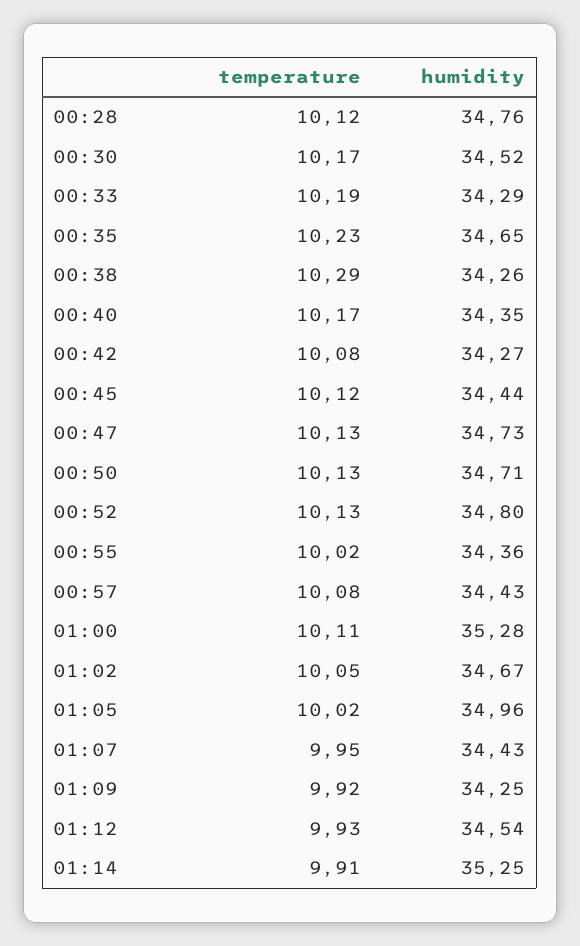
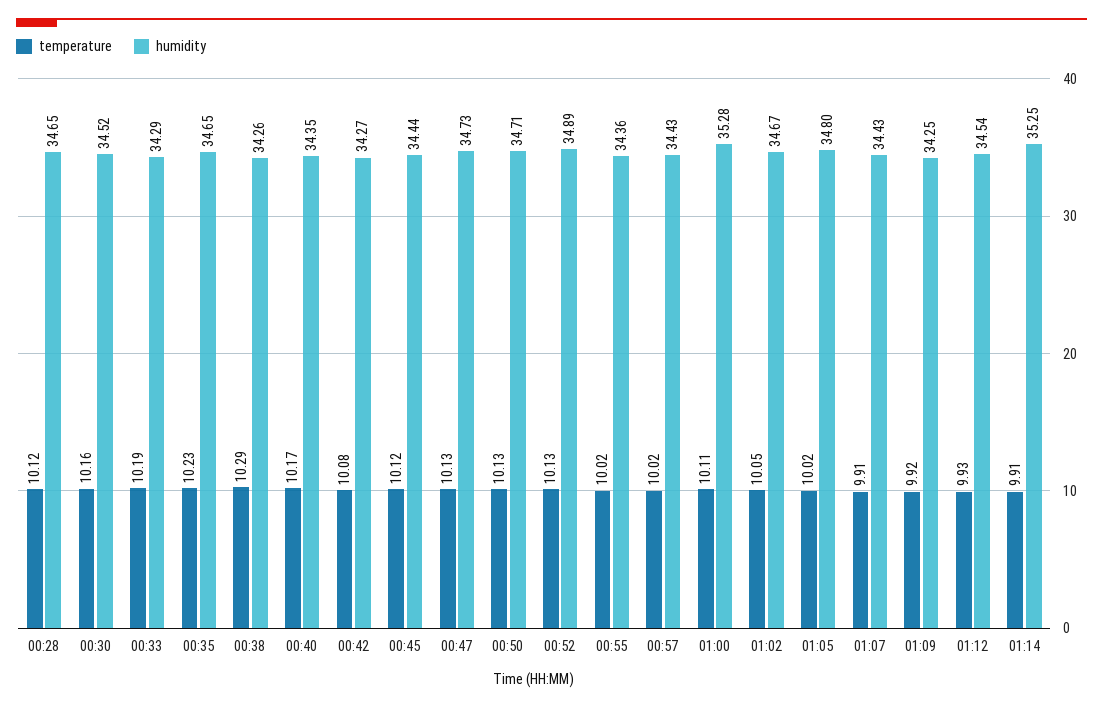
  {
    "temperature": {
      "00:28": 10.12,
-     "00:30": 10.17,
+     "00:30": 10.16,
      "00:33": 10.19,
      "00:35": 10.23,
      "00:38": 10.29,
      "00:40": 10.17,
      "00:42": 10.08,
      "00:45": 10.12,
      "00:47": 10.13,
      "00:50": 10.13,
      "00:52": 10.13,
      "00:55": 10.02,
-     "00:57": 10.08,
+     "00:57": 10.02,
      "01:00": 10.11,
      "01:02": 10.05,
      "01:05": 10.02,
-     "01:07": 9.95,
+     "01:07": 9.91,
      "01:09": 9.92,
      "01:12": 9.93,
      "01:14": 9.91
    },
    "humidity": {
-     "00:28": 34.76,
+     "00:28": 34.65,
      "00:30": 34.52,
      "00:33": 34.29,
      "00:35": 34.65,
      "00:38": 34.26,
      "00:40": 34.35,
      "00:42": 34.27,
      "00:45": 34.44,
      "00:47": 34.73,
      "00:50": 34.71,
-     "00:52": 34.8,
+     "00:52": 34.89,
      "00:55": 34.36,
      "00:57": 34.43,
      "01:00": 35.28,
      "01:02": 34.67,
-     "01:05": 34.96,
+     "01:05": 34.8,
      "01:07": 34.43,
      "01:09": 34.25,
      "01:12": 34.54,
      "01:14": 35.25
    }
  }

